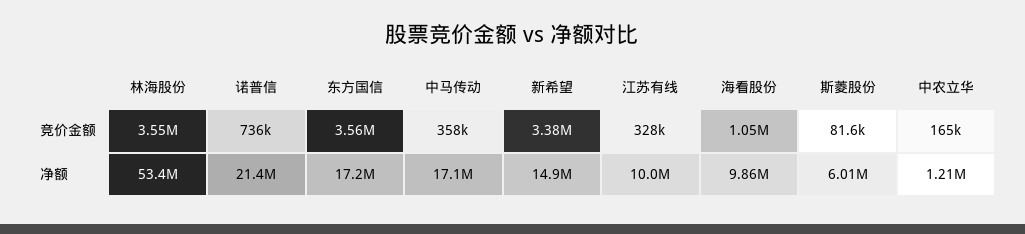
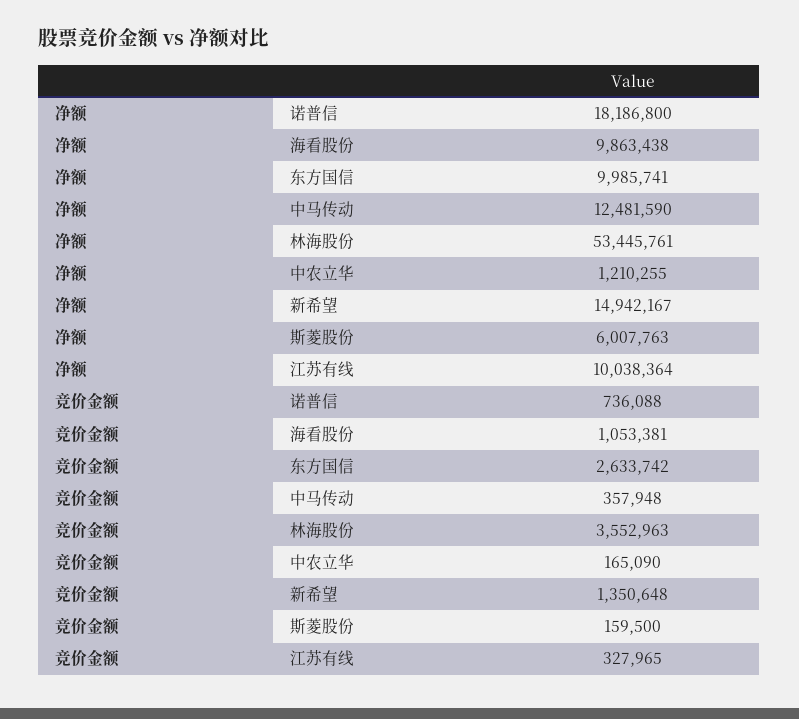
  {
    "林海股份": {
      "竞价金额": 3552963,
      "净额": 53445761
    },
    "诺普信": {
      "竞价金额": 736088,
-     "净额": 21400000
+     "净额": 18186800
    },
    "东方国信": {
-     "竞价金额": 3560000,
+     "竞价金额": 2633742,
-     "净额": 17200000
+     "净额": 9985741
    },
    "中马传动": {
      "竞价金额": 357948,
-     "净额": 17100000
+     "净额": 12481590
    },
    "新希望": {
-     "竞价金额": 3380000,
+     "竞价金额": 1350648,
      "净额": 14942167
    },
    "江苏有线": {
      "竞价金额": 327965,
      "净额": 10038364
    },
    "海看股份": {
      "竞价金额": 1053381,
      "净额": 9863438
    },
    "斯菱股份": {
-     "竞价金额": 81600,
+     "竞价金额": 159500,
      "净额": 6007763
    },
    "中农立华": {
      "竞价金额": 165090,
      "净额": 1210255
    }
  }

